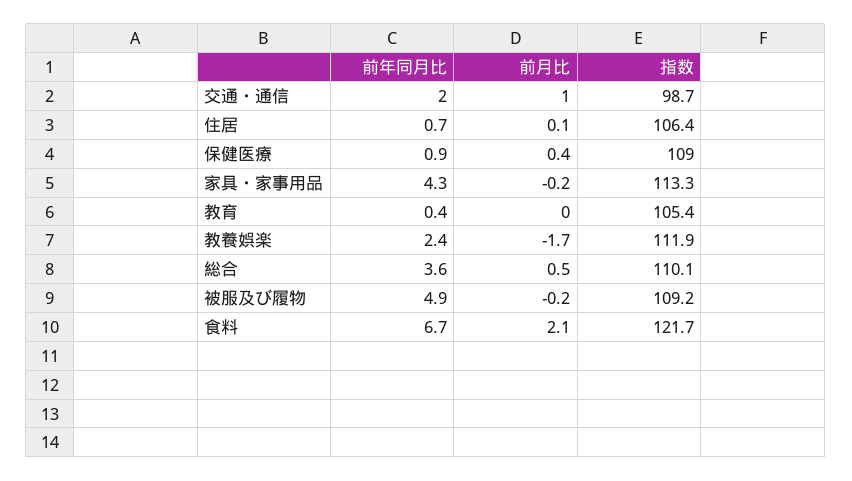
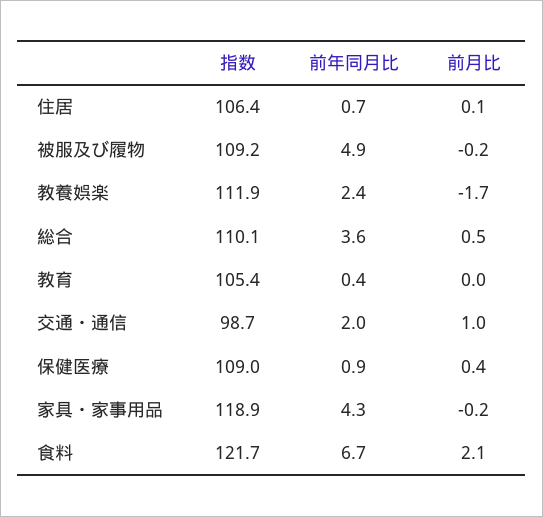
  {
    "前年同月比": {
      "交通・通信": 2,
      "住居": 0.7,
      "保健医療": 0.9,
      "家具・家事用品": 4.3,
      "教育": 0.4,
      "教養娯楽": 2.4,
      "総合": 3.6,
      "被服及び履物": 4.9,
      "食料": 6.7
    },
    "前月比": {
      "交通・通信": 1,
      "住居": 0.1,
      "保健医療": 0.4,
      "家具・家事用品": -0.2,
      "教育": 0,
      "教養娯楽": -1.7,
      "総合": 0.5,
      "被服及び履物": -0.2,
      "食料": 2.1
    },
    "指数": {
      "交通・通信": 98.7,
      "住居": 106.4,
      "保健医療": 109,
-     "家具・家事用品": 113.3,
+     "家具・家事用品": 118.9,
      "教育": 105.4,
      "教養娯楽": 111.9,
      "総合": 110.1,
      "被服及び履物": 109.2,
      "食料": 121.7
    }
  }

